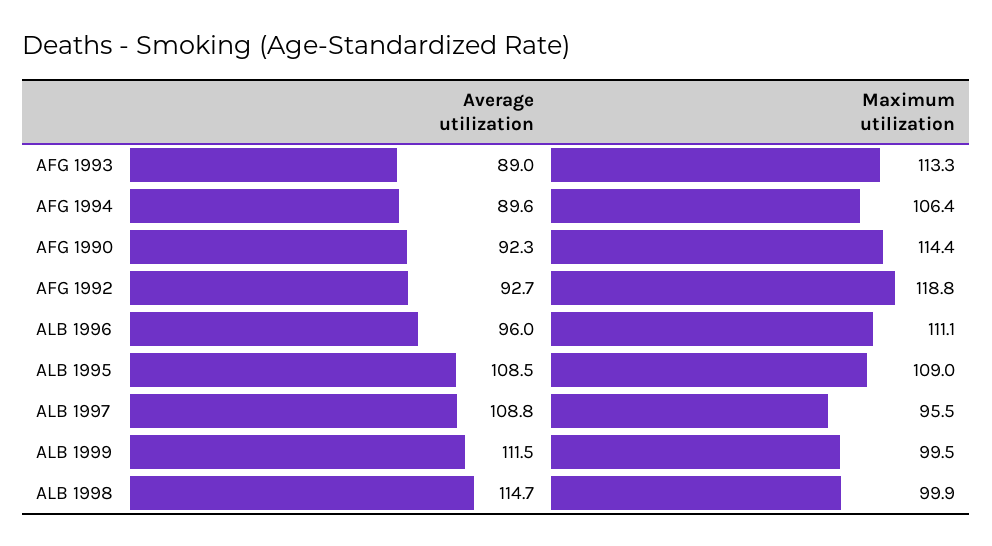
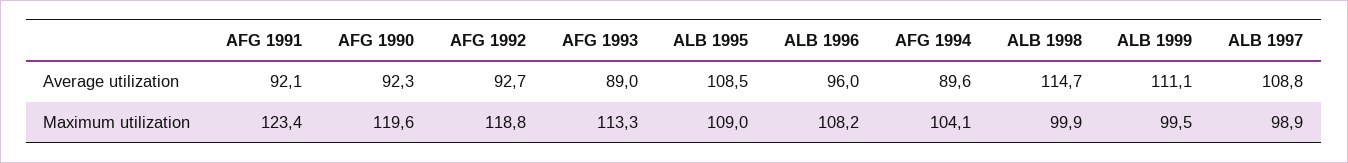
  {
    "Average utilization": {
      "AFG 1993": 89,
      "AFG 1994": 89.6,
      "AFG 1990": 92.3,
      "AFG 1992": 92.7,
      "ALB 1996": 96,
      "ALB 1995": 108.5,
      "ALB 1997": 108.8,
-     "ALB 1999": 111.5,
+     "ALB 1999": 111.1,
-     "ALB 1998": 114.7
+     "ALB 1998": 114.7,
+     "AFG 1991": 92.1
    },
    "Maximum utilization": {
      "AFG 1993": 113.3,
-     "AFG 1994": 106.4,
+     "AFG 1994": 104.1,
-     "AFG 1990": 114.4,
+     "AFG 1990": 119.6,
      "AFG 1992": 118.8,
-     "ALB 1996": 111.1,
+     "ALB 1996": 108.2,
      "ALB 1995": 109,
-     "ALB 1997": 95.5,
+     "ALB 1997": 98.9,
      "ALB 1999": 99.5,
-     "ALB 1998": 99.9
+     "ALB 1998": 99.9,
+     "AFG 1991": 123.4
    }
  }

